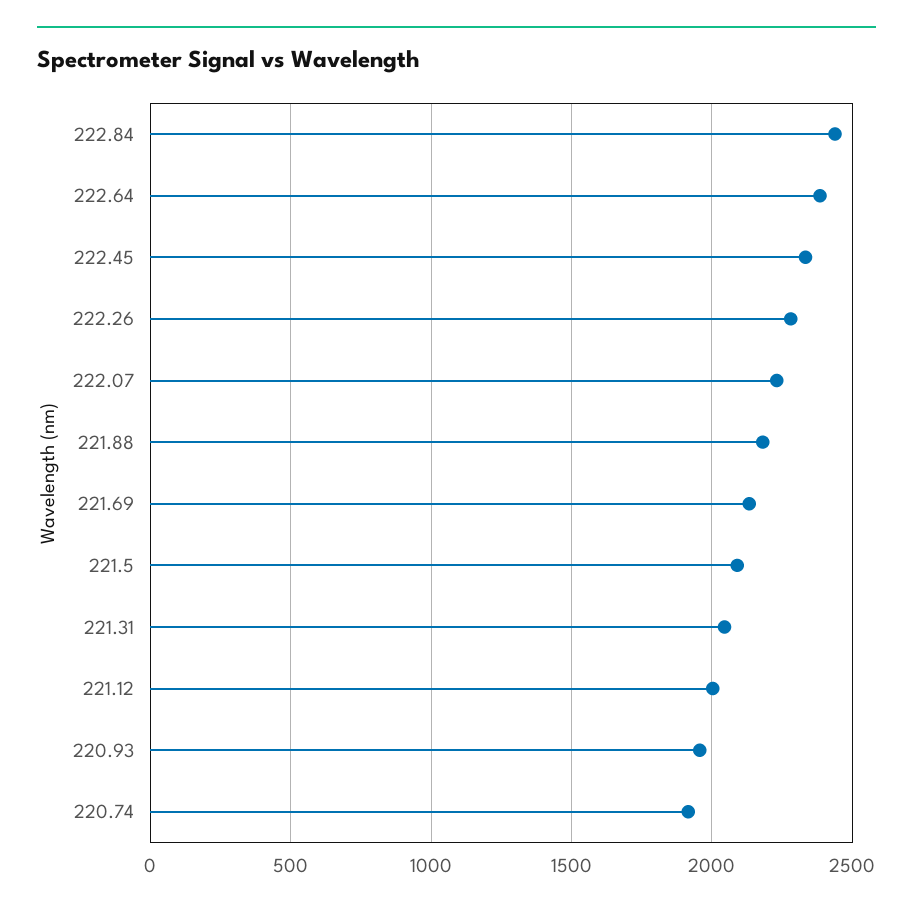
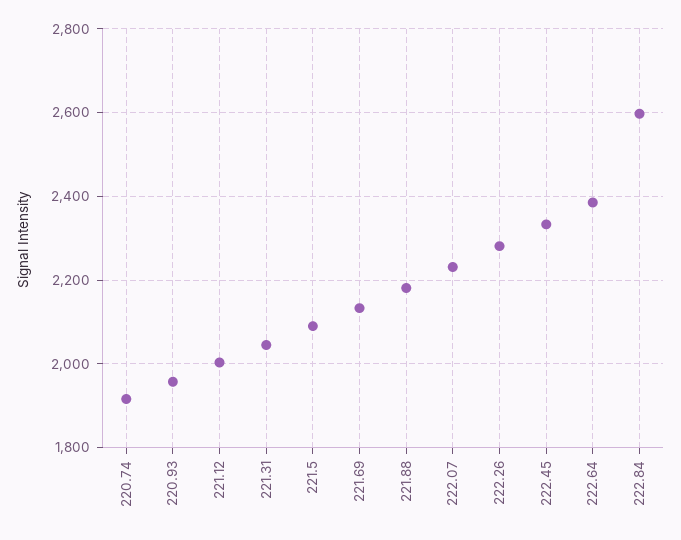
  {
-   "222.84": 2450,
+   "222.84": 2600,
    "222.64": 2380,
    "222.45": 2340,
    "222.26": 2280,
    "222.07": 2240,
    "221.88": 2180,
    "221.69": 2140,
    "221.5": 2100,
    "221.31": 2040,
    "221.12": 2000,
    "220.93": 1960,
    "220.74": 1920
  }

